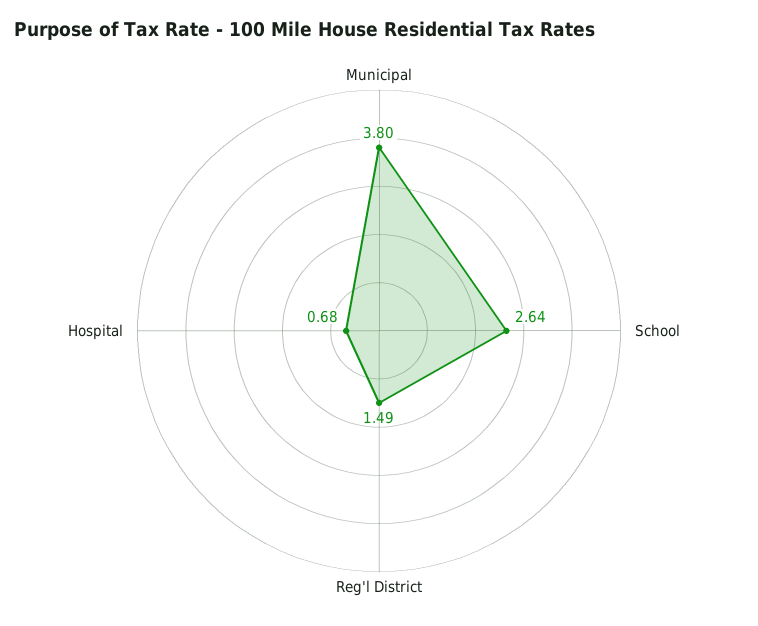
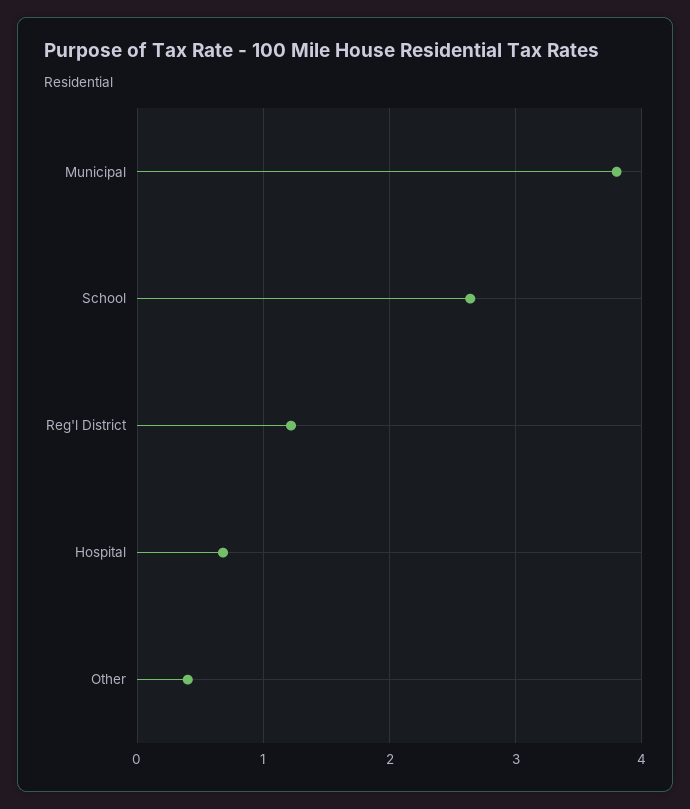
  {
    "Municipal": 3.8,
    "School": 2.64,
-   "Reg'l District": 1.49,
+   "Reg'l District": 1.2,
-   "Hospital": 0.68
+   "Hospital": 0.68,
+   "Other": 0.4
  }

